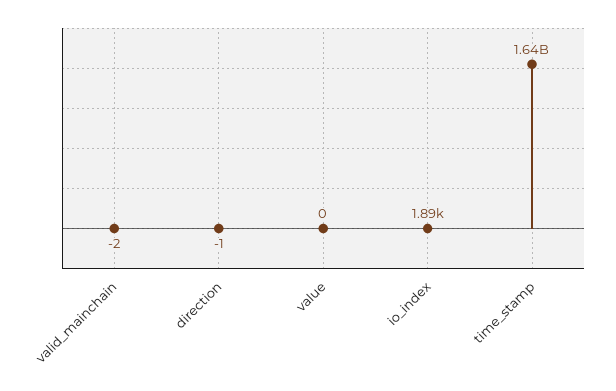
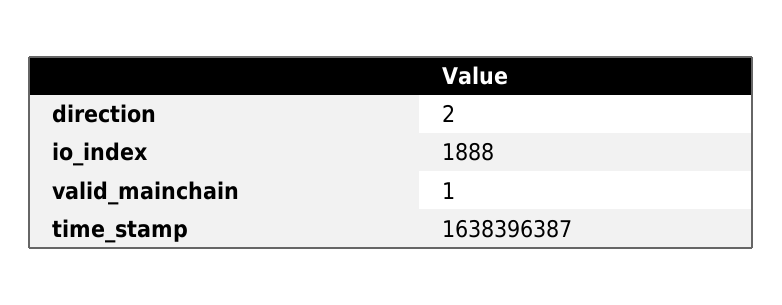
  {
-   "valid_mainchain": -2,
+   "valid_mainchain": 1,
-   "direction": -1,
+   "direction": 2,
-   "value": 0,
    "io_index": 1888,
    "time_stamp": 1638396387
  }

